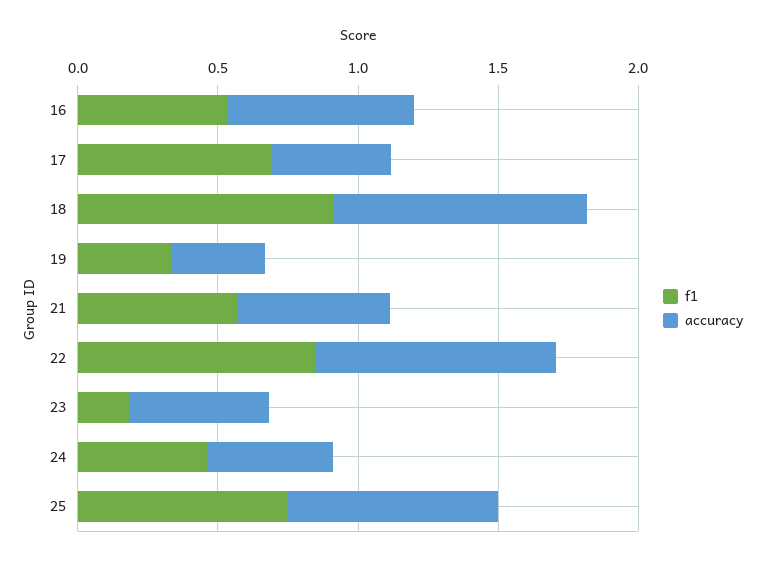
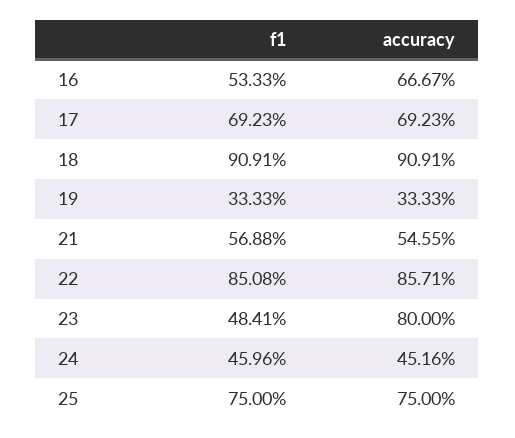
  {
    "f1": {
      "16": 0.5333,
      "17": 0.6923,
      "18": 0.9091,
      "19": 0.3333,
      "21": 0.5688,
      "22": 0.8508,
-     "23": 0.2,
+     "23": 0.4841,
      "24": 0.4596,
      "25": 0.75
    },
    "accuracy": {
      "16": 0.6667,
-     "17": 0.4,
+     "17": 0.6923,
      "18": 0.9091,
      "19": 0.3333,
      "21": 0.5455,
      "22": 0.8571,
-     "23": 0.5,
+     "23": 0.8,
      "24": 0.4516,
      "25": 0.75
    }
  }

